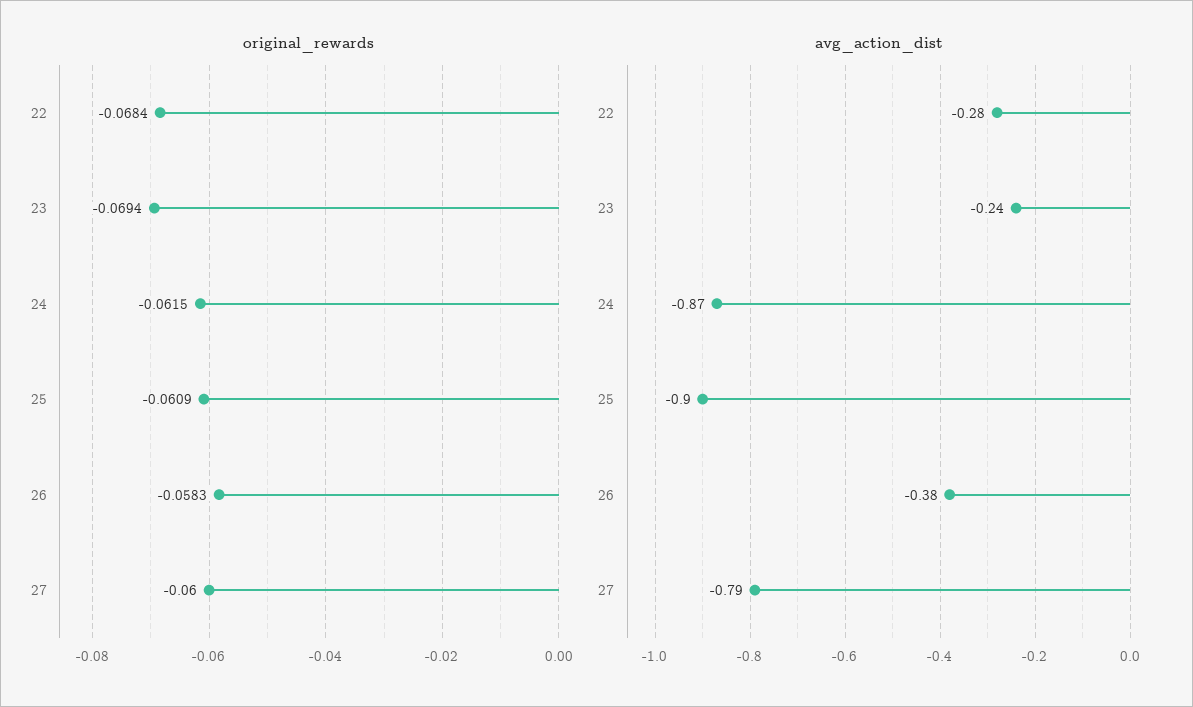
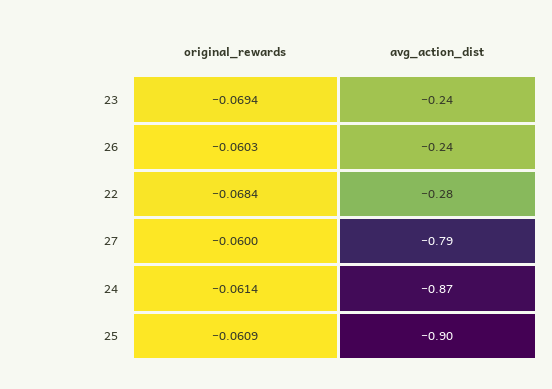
  {
    "original_rewards": {
      "22": -0.0684,
      "23": -0.0694,
-     "24": -0.0615,
+     "24": -0.0614,
      "25": -0.0609,
-     "26": -0.0583,
+     "26": -0.0603,
      "27": -0.06
    },
    "avg_action_dist": {
      "22": -0.28,
      "23": -0.24,
      "24": -0.87,
      "25": -0.9,
-     "26": -0.38,
+     "26": -0.24,
      "27": -0.79
    }
  }

